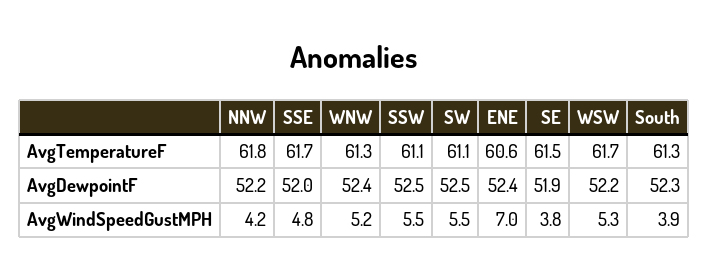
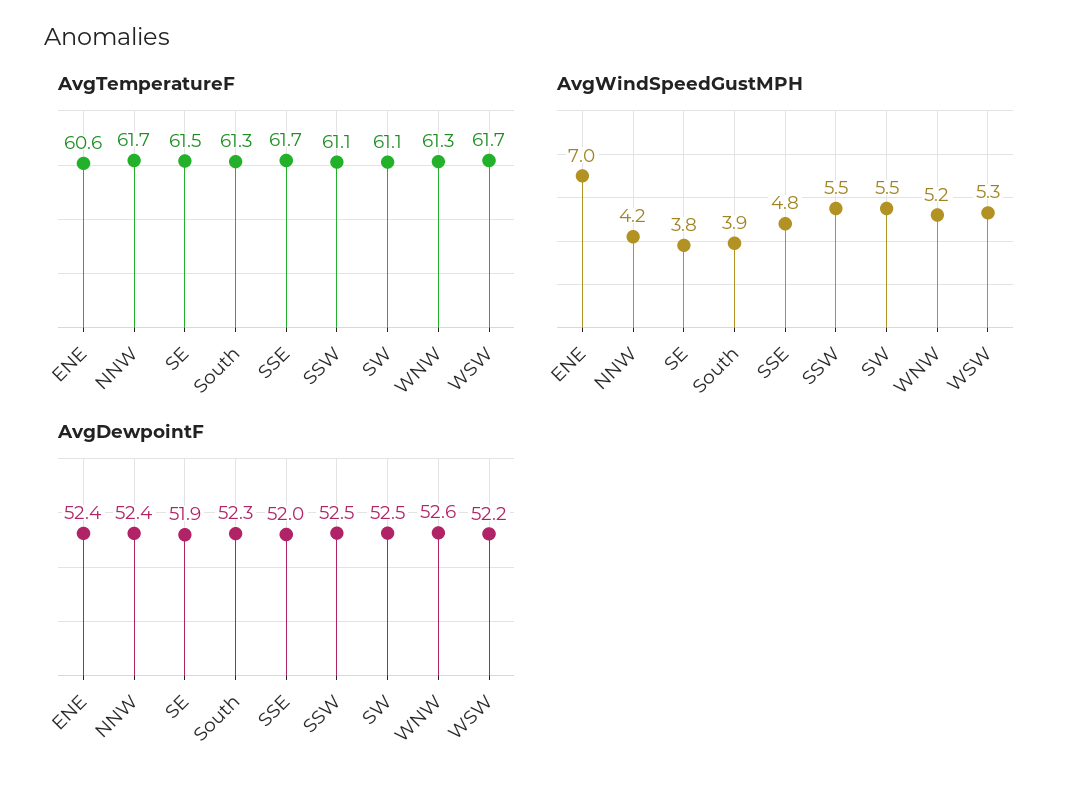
  {
    "AvgTemperatureF": {
-     "NNW": 61.8,
+     "NNW": 61.7,
      "SSE": 61.7,
      "WNW": 61.3,
      "SSW": 61.1,
      "SW": 61.1,
      "ENE": 60.6,
      "SE": 61.5,
      "WSW": 61.7,
      "South": 61.3
    },
    "AvgDewpointF": {
-     "NNW": 52.2,
+     "NNW": 52.4,
      "SSE": 52,
-     "WNW": 52.4,
+     "WNW": 52.6,
      "SSW": 52.5,
      "SW": 52.5,
      "ENE": 52.4,
      "SE": 51.9,
      "WSW": 52.2,
      "South": 52.3
    },
    "AvgWindSpeedGustMPH": {
      "NNW": 4.2,
      "SSE": 4.8,
      "WNW": 5.2,
      "SSW": 5.5,
      "SW": 5.5,
      "ENE": 7,
      "SE": 3.8,
      "WSW": 5.3,
      "South": 3.9
    }
  }

